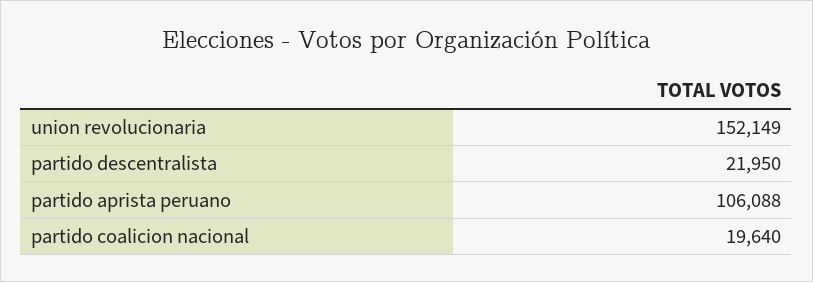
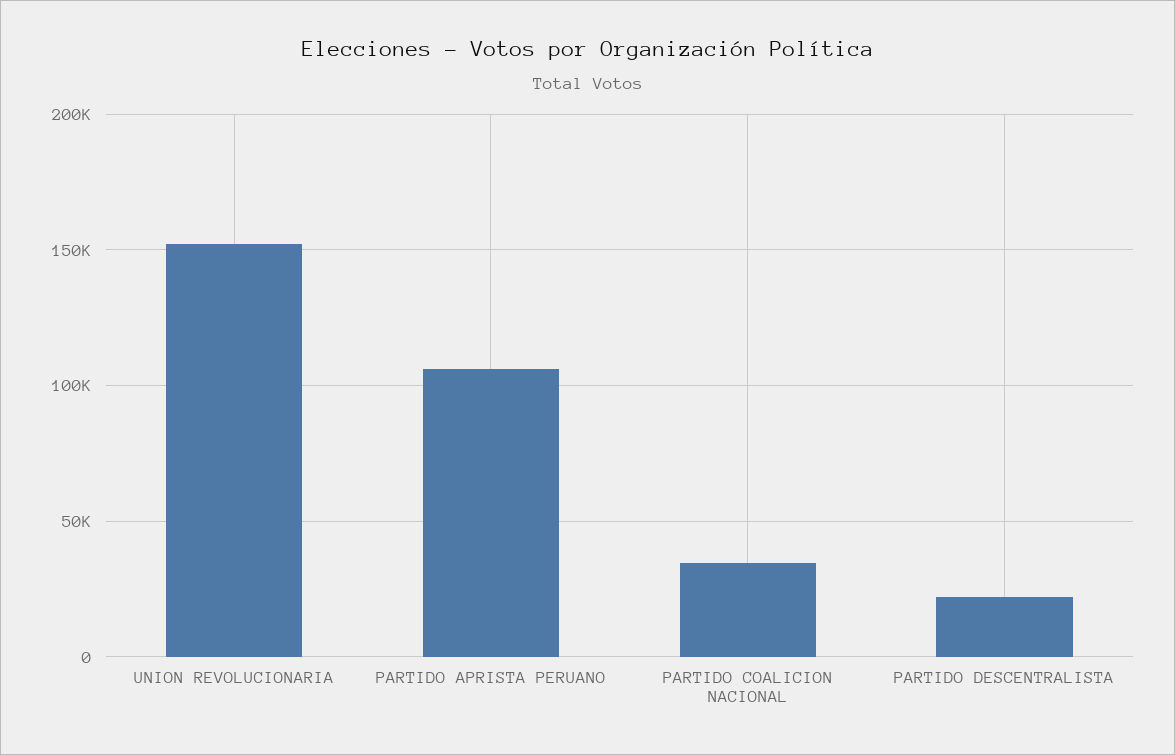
  {
    "union revolucionaria": 152149,
    "partido descentralista": 21950,
    "partido aprista peruano": 106088,
-   "partido coalicion nacional": 19640
+   "partido coalicion nacional": 35000
  }

